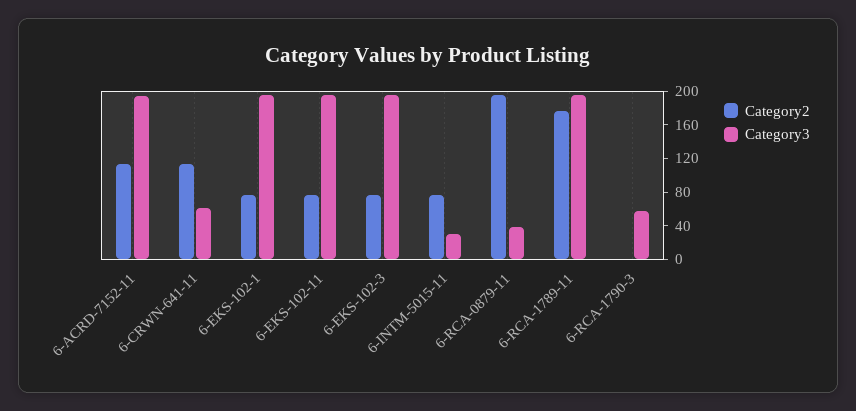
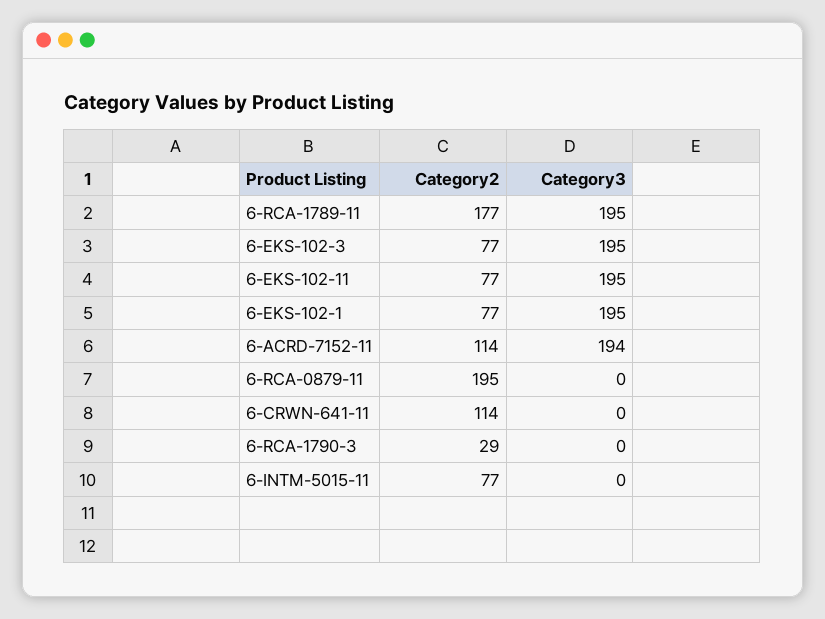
  {
    "Category2": {
      "6-ACRD-7152-11": 114,
      "6-CRWN-641-11": 114,
      "6-EKS-102-1": 77,
      "6-EKS-102-11": 77,
      "6-EKS-102-3": 77,
      "6-INTM-5015-11": 77,
      "6-RCA-0879-11": 195,
      "6-RCA-1789-11": 177,
-     "6-RCA-1790-3": 0
+     "6-RCA-1790-3": 29
    },
    "Category3": {
      "6-ACRD-7152-11": 194,
-     "6-CRWN-641-11": 60,
+     "6-CRWN-641-11": 0,
      "6-EKS-102-1": 195,
      "6-EKS-102-11": 195,
      "6-EKS-102-3": 195,
-     "6-INTM-5015-11": 30,
+     "6-INTM-5015-11": 0,
-     "6-RCA-0879-11": 40,
+     "6-RCA-0879-11": 0,
      "6-RCA-1789-11": 195,
-     "6-RCA-1790-3": 60
+     "6-RCA-1790-3": 0
    }
  }

